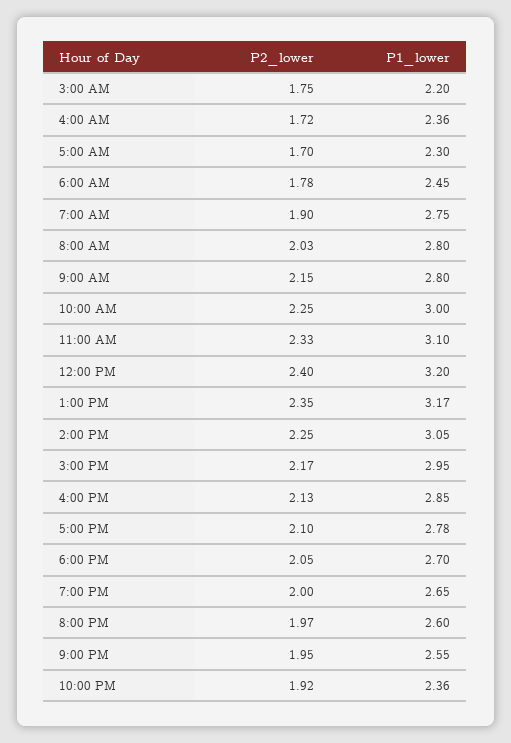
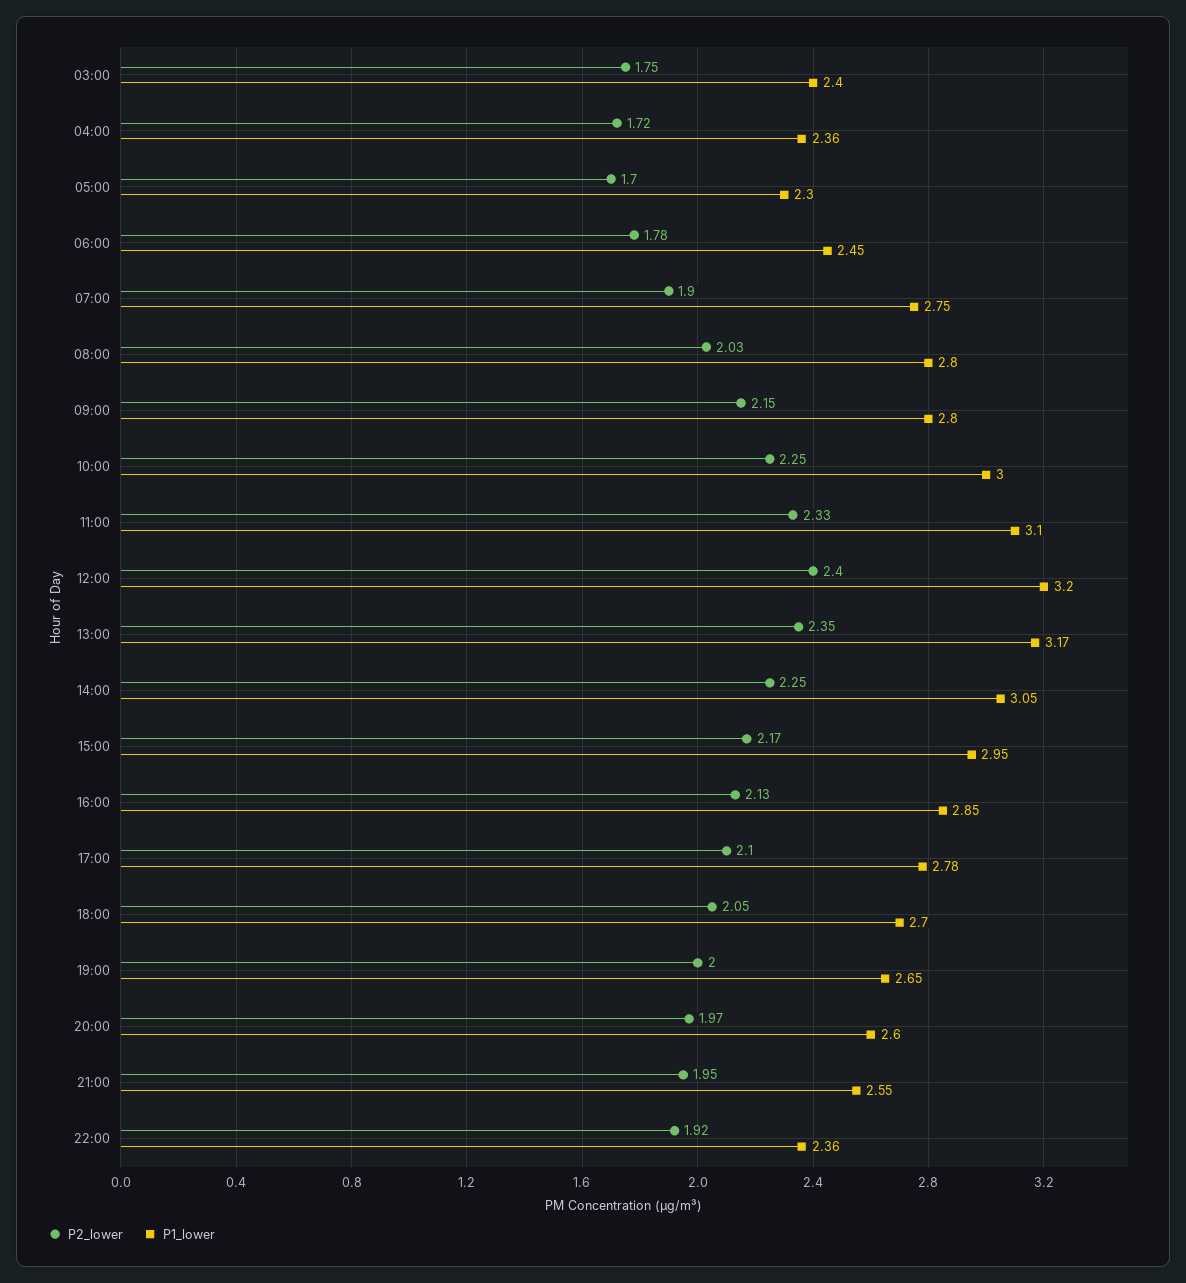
  {
    "P2_lower": {
      "3:00 AM": 1.75,
      "4:00 AM": 1.72,
      "5:00 AM": 1.7,
      "6:00 AM": 1.78,
      "7:00 AM": 1.9,
      "8:00 AM": 2.03,
      "9:00 AM": 2.15,
      "10:00 AM": 2.25,
      "11:00 AM": 2.33,
      "12:00 PM": 2.4,
      "1:00 PM": 2.35,
      "2:00 PM": 2.25,
      "3:00 PM": 2.17,
      "4:00 PM": 2.13,
      "5:00 PM": 2.1,
      "6:00 PM": 2.05,
      "7:00 PM": 2,
      "8:00 PM": 1.97,
      "9:00 PM": 1.95,
      "10:00 PM": 1.92
    },
    "P1_lower": {
-     "3:00 AM": 2.2,
+     "3:00 AM": 2.4,
      "4:00 AM": 2.36,
      "5:00 AM": 2.3,
      "6:00 AM": 2.45,
      "7:00 AM": 2.75,
      "8:00 AM": 2.8,
      "9:00 AM": 2.8,
      "10:00 AM": 3,
      "11:00 AM": 3.1,
      "12:00 PM": 3.2,
      "1:00 PM": 3.17,
      "2:00 PM": 3.05,
      "3:00 PM": 2.95,
      "4:00 PM": 2.85,
      "5:00 PM": 2.78,
      "6:00 PM": 2.7,
      "7:00 PM": 2.65,
      "8:00 PM": 2.6,
      "9:00 PM": 2.55,
      "10:00 PM": 2.36
    }
  }

